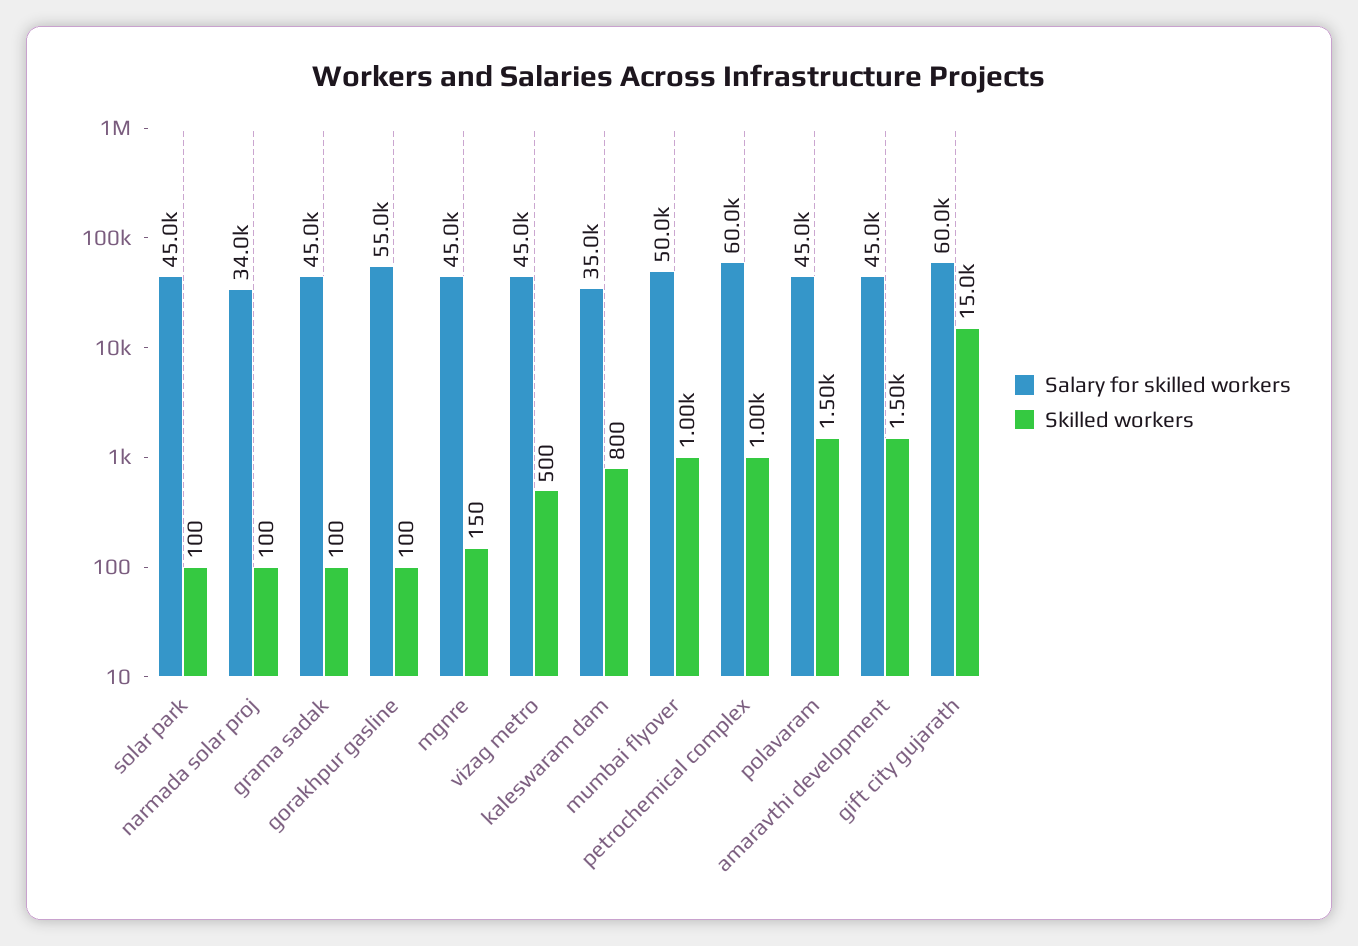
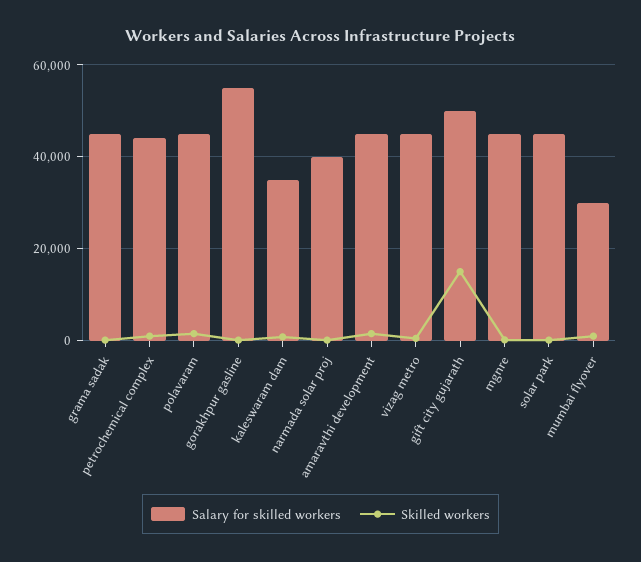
  {
    "Salary for skilled workers": {
      "solar park": 45000,
-     "narmada solar proj": 34000,
+     "narmada solar proj": 40000,
      "grama sadak": 45000,
      "gorakhpur gasline": 55000,
      "mgnre": 45000,
      "vizag metro": 45000,
      "kaleswaram dam": 35000,
-     "mumbai flyover": 50000,
+     "mumbai flyover": 30000,
-     "petrochemical complex": 60000,
+     "petrochemical complex": 44000,
      "polavaram": 45000,
      "amaravthi development": 45000,
-     "gift city gujarath": 60000
+     "gift city gujarath": 50000
    },
    "Skilled workers": {
      "solar park": 100,
      "narmada solar proj": 100,
      "grama sadak": 100,
      "gorakhpur gasline": 100,
      "mgnre": 150,
      "vizag metro": 500,
      "kaleswaram dam": 800,
      "mumbai flyover": 1000,
      "petrochemical complex": 1000,
      "polavaram": 1500,
      "amaravthi development": 1500,
      "gift city gujarath": 15000
    }
  }

